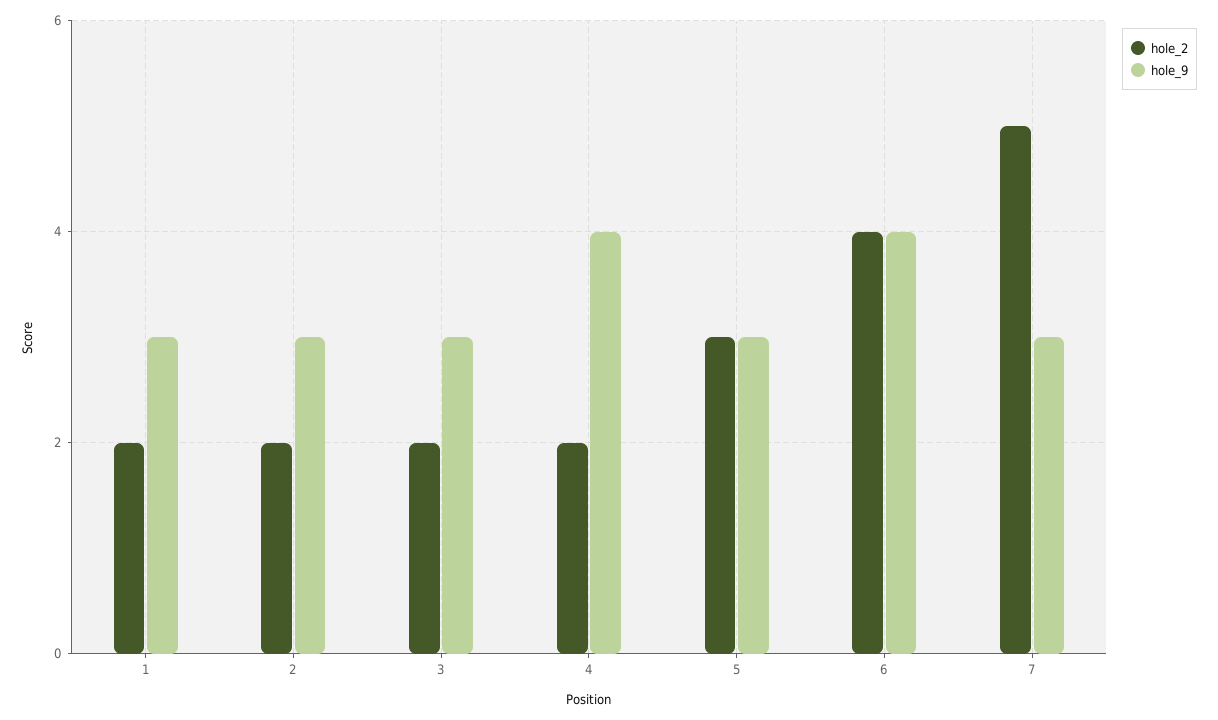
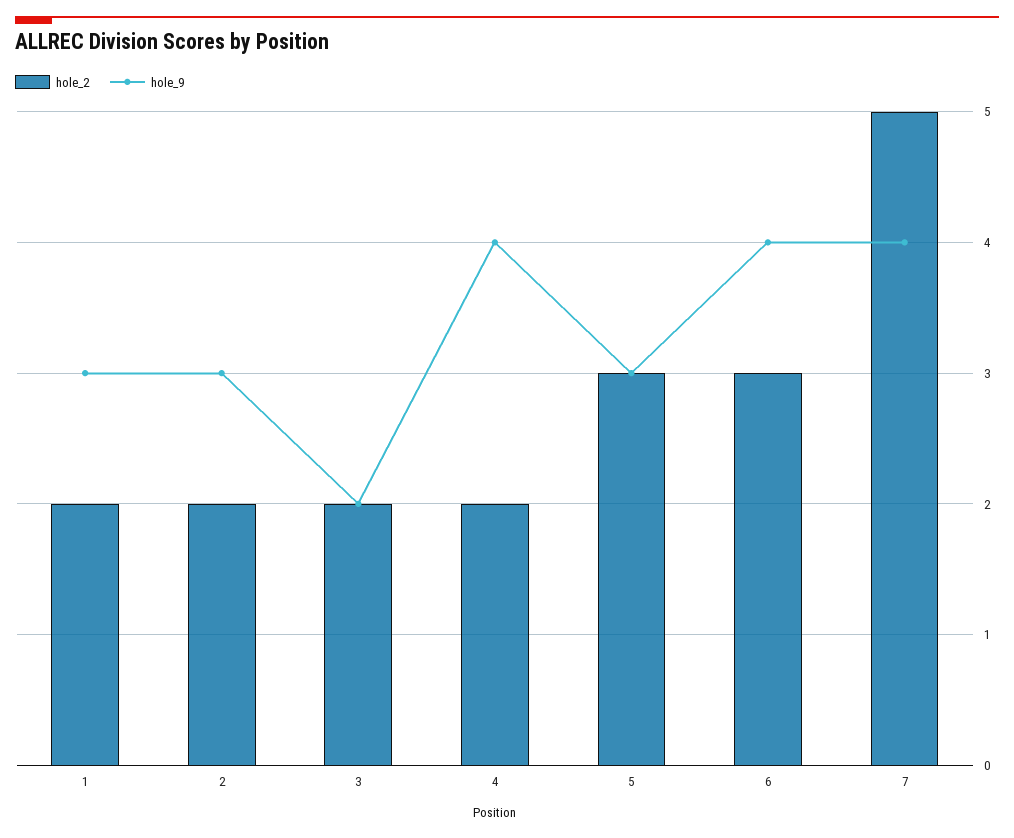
  {
    "hole_2": {
      "1": 2,
      "2": 2,
      "3": 2,
      "4": 2,
      "5": 3,
-     "6": 4,
+     "6": 3,
      "7": 5
    },
    "hole_9": {
      "1": 3,
      "2": 3,
-     "3": 3,
+     "3": 2,
      "4": 4,
      "5": 3,
      "6": 4,
-     "7": 3
+     "7": 4
    }
  }

